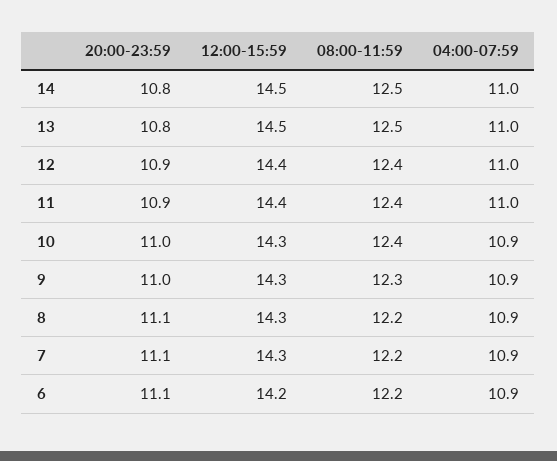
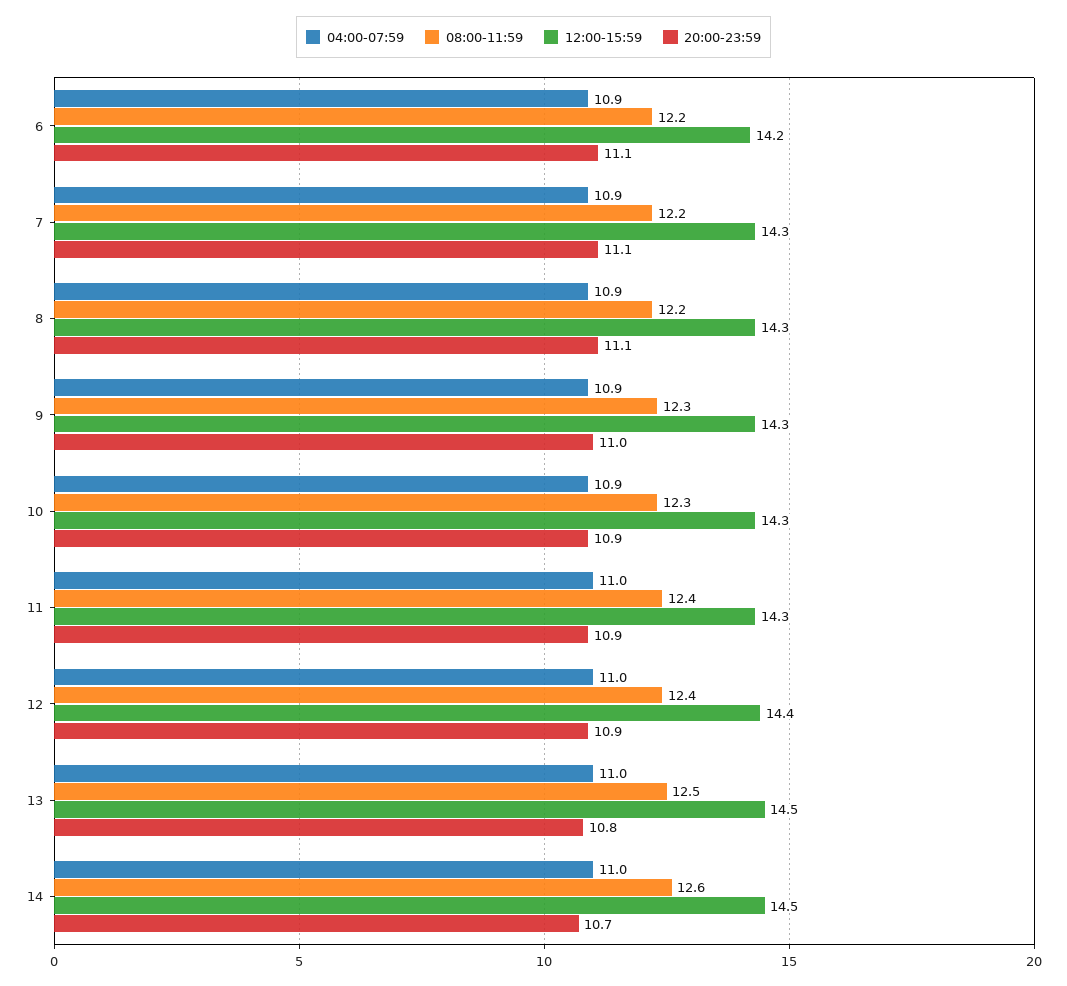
  {
    "20:00-23:59": {
-     "14": 10.8,
+     "14": 10.7,
      "13": 10.8,
      "12": 10.9,
      "11": 10.9,
-     "10": 11,
+     "10": 10.9,
      "9": 11,
      "8": 11.1,
      "7": 11.1,
      "6": 11.1
    },
    "12:00-15:59": {
      "14": 14.5,
      "13": 14.5,
      "12": 14.4,
-     "11": 14.4,
+     "11": 14.3,
      "10": 14.3,
      "9": 14.3,
      "8": 14.3,
      "7": 14.3,
      "6": 14.2
    },
    "08:00-11:59": {
-     "14": 12.5,
+     "14": 12.6,
      "13": 12.5,
      "12": 12.4,
      "11": 12.4,
-     "10": 12.4,
+     "10": 12.3,
      "9": 12.3,
      "8": 12.2,
      "7": 12.2,
      "6": 12.2
    },
    "04:00-07:59": {
      "14": 11,
      "13": 11,
      "12": 11,
      "11": 11,
      "10": 10.9,
      "9": 10.9,
      "8": 10.9,
      "7": 10.9,
      "6": 10.9
    }
  }

